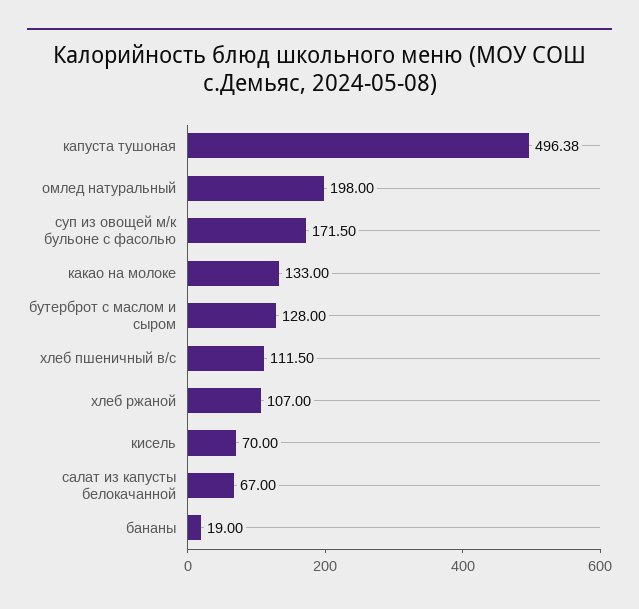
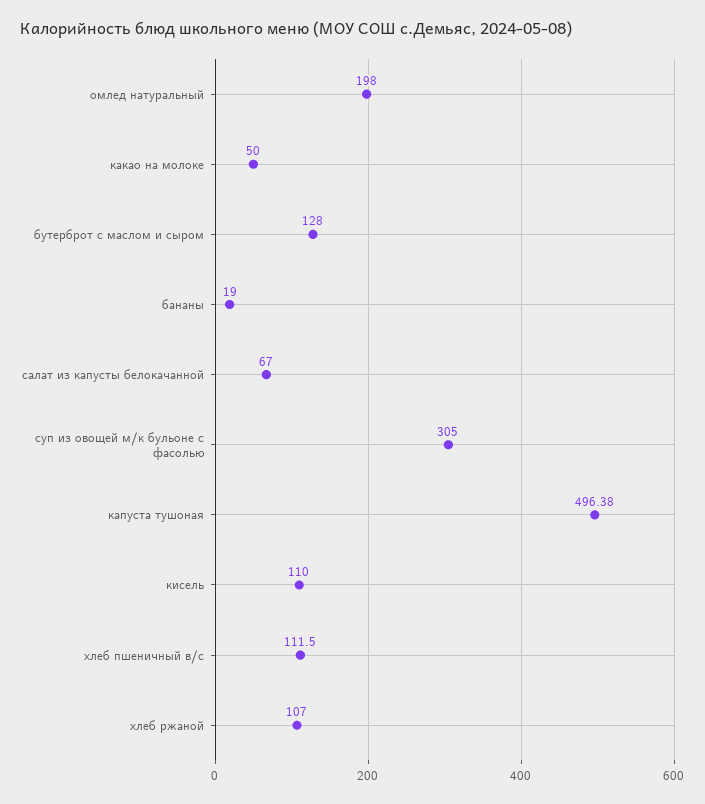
  {
    "капуста тушоная": 496.38,
    "омлед натуральный": 198,
-   "суп из овощей м/к бульоне с фасолью": 171.5,
+   "суп из овощей м/к бульоне с фасолью": 305,
-   "какао на молоке": 133,
+   "какао на молоке": 50,
    "бутерброт с маслом и сыром": 128,
    "хлеб пшеничный в/с": 111.5,
    "хлеб ржаной": 107,
-   "кисель": 70,
+   "кисель": 110,
    "салат из капусты белокачанной": 67,
    "бананы": 19
  }

